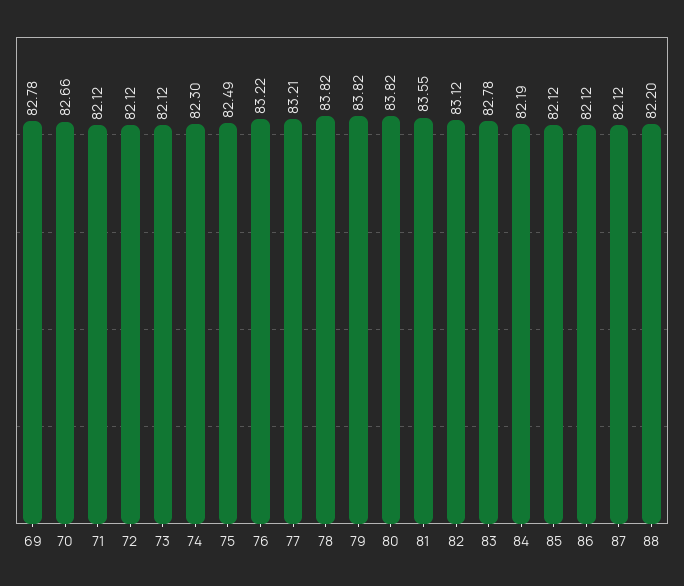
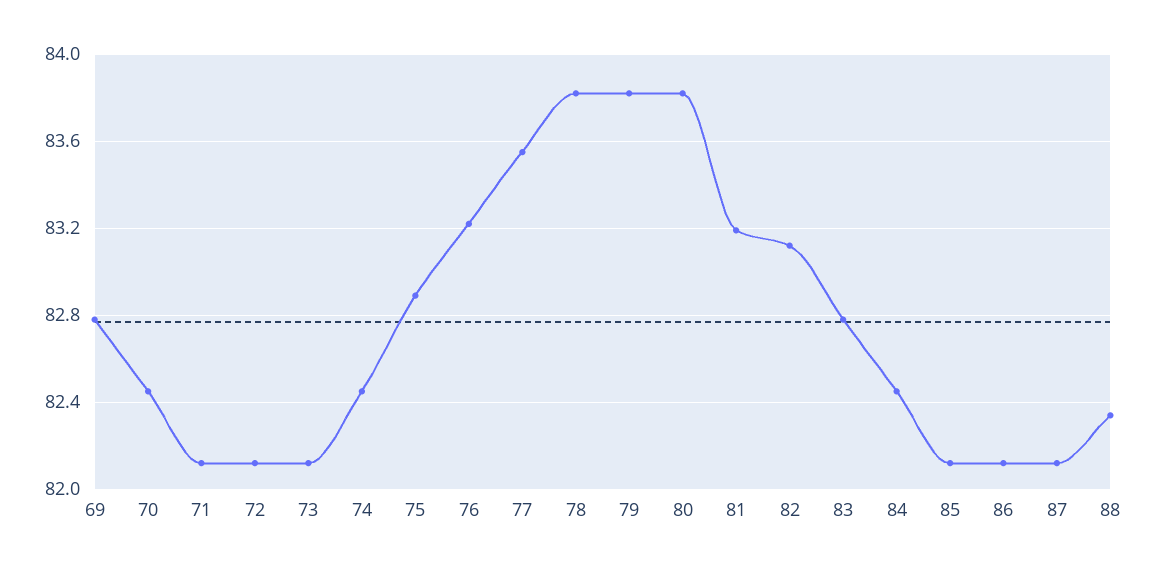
  {
    "69": 82.78,
-   "70": 82.66,
+   "70": 82.45,
    "71": 82.12,
    "72": 82.12,
    "73": 82.12,
-   "74": 82.3,
+   "74": 82.45,
-   "75": 82.49,
+   "75": 82.9,
    "76": 83.22,
-   "77": 83.21,
+   "77": 83.55,
    "78": 83.82,
    "79": 83.82,
    "80": 83.82,
-   "81": 83.55,
+   "81": 83.2,
    "82": 83.12,
    "83": 82.78,
-   "84": 82.19,
+   "84": 82.45,
    "85": 82.12,
    "86": 82.12,
    "87": 82.12,
-   "88": 82.2
+   "88": 82.35
  }

